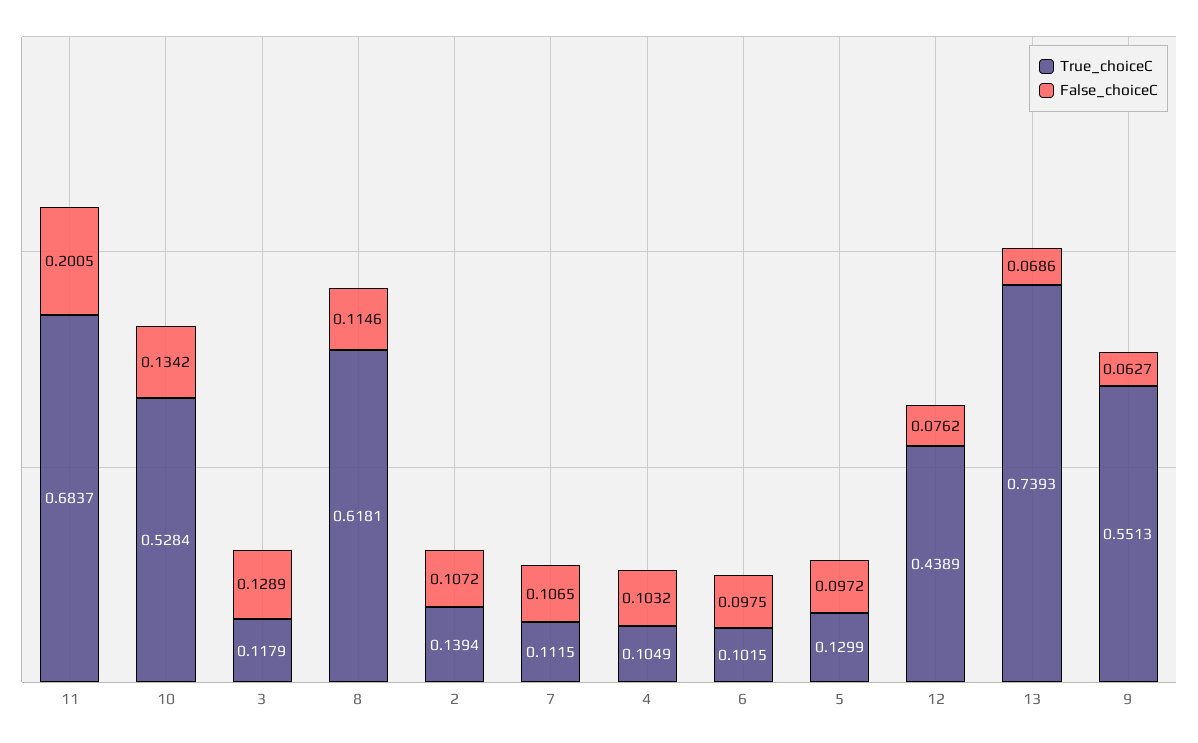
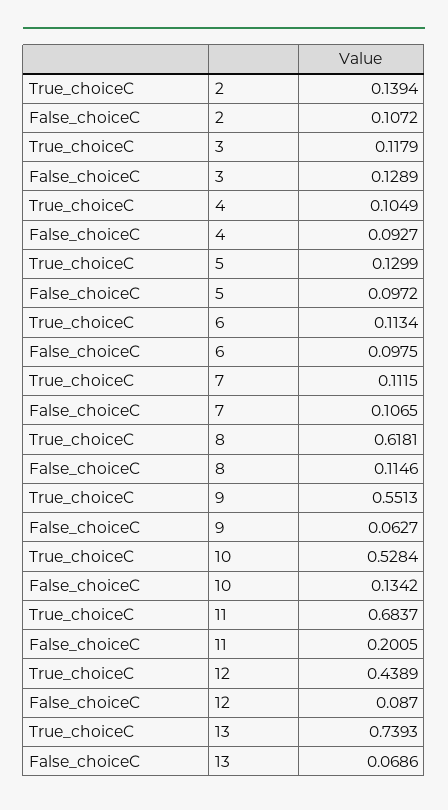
  {
    "True_choiceC": {
      "11": 0.6837,
      "10": 0.5284,
      "3": 0.1179,
      "8": 0.6181,
      "2": 0.1394,
      "7": 0.1115,
      "4": 0.1049,
-     "6": 0.1015,
+     "6": 0.1134,
      "5": 0.1299,
      "12": 0.4389,
      "13": 0.7393,
      "9": 0.5513
    },
    "False_choiceC": {
      "11": 0.2005,
      "10": 0.1342,
      "3": 0.1289,
      "8": 0.1146,
      "2": 0.1072,
      "7": 0.1065,
-     "4": 0.1032,
+     "4": 0.0927,
      "6": 0.0975,
      "5": 0.0972,
-     "12": 0.0762,
+     "12": 0.087,
      "13": 0.0686,
      "9": 0.0627
    }
  }

